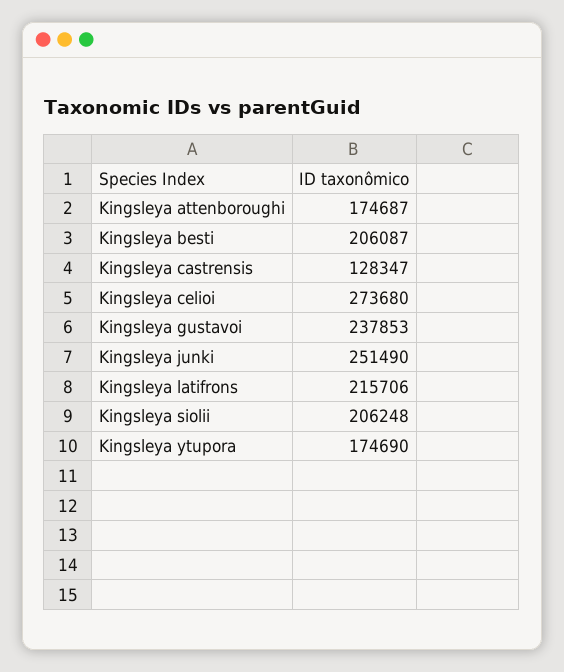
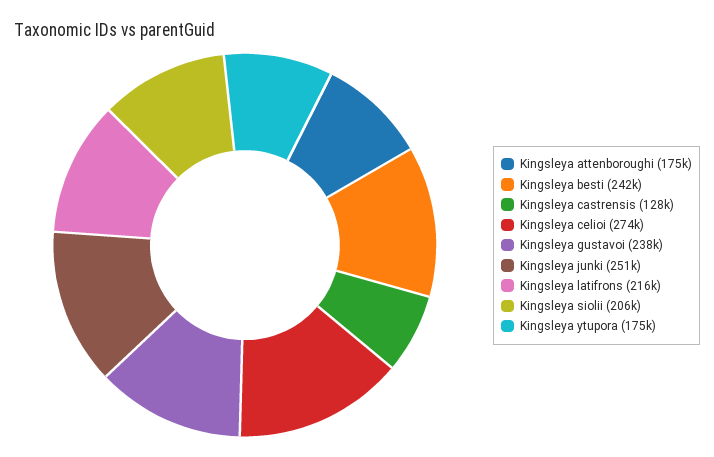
  {
    "Kingsleya attenboroughi": 174687,
-   "Kingsleya besti": 206087,
+   "Kingsleya besti": 242000,
    "Kingsleya castrensis": 128347,
    "Kingsleya celioi": 273680,
    "Kingsleya gustavoi": 237853,
    "Kingsleya junki": 251490,
    "Kingsleya latifrons": 215706,
    "Kingsleya siolii": 206248,
    "Kingsleya ytupora": 174690
  }

